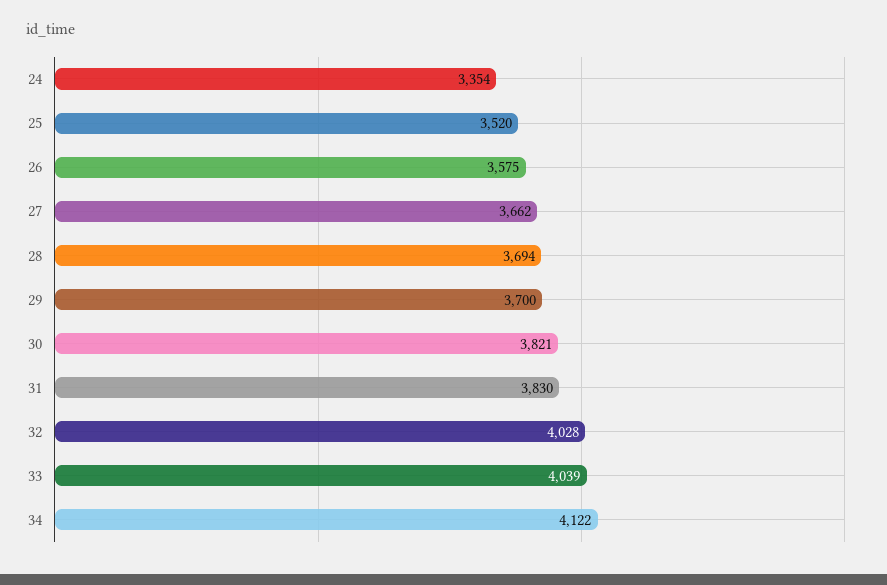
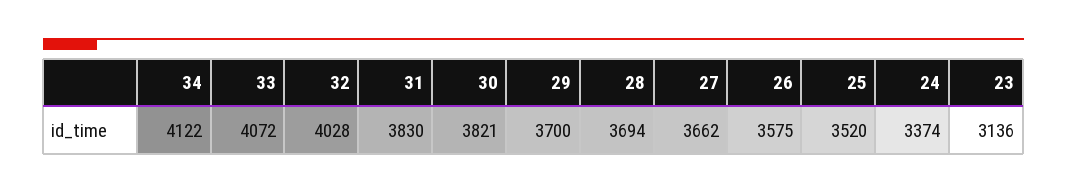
  {
-   "24": 3354,
+   "24": 3374,
    "25": 3520,
    "26": 3575,
    "27": 3662,
    "28": 3694,
    "29": 3700,
    "30": 3821,
    "31": 3830,
    "32": 4028,
-   "33": 4039,
+   "33": 4072,
-   "34": 4122
+   "34": 4122,
+   "23": 3136
  }

